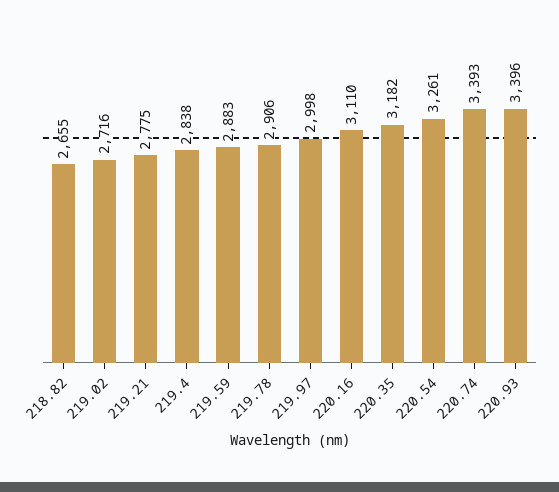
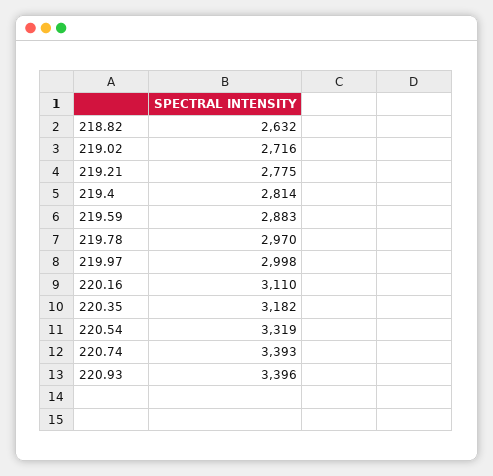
  {
-   "218.82": 2655,
+   "218.82": 2632,
    "219.02": 2716,
    "219.21": 2775,
-   "219.4": 2838,
+   "219.4": 2814,
    "219.59": 2883,
-   "219.78": 2906,
+   "219.78": 2970,
    "219.97": 2998,
    "220.16": 3110,
    "220.35": 3182,
-   "220.54": 3261,
+   "220.54": 3319,
    "220.74": 3393,
    "220.93": 3396
  }

